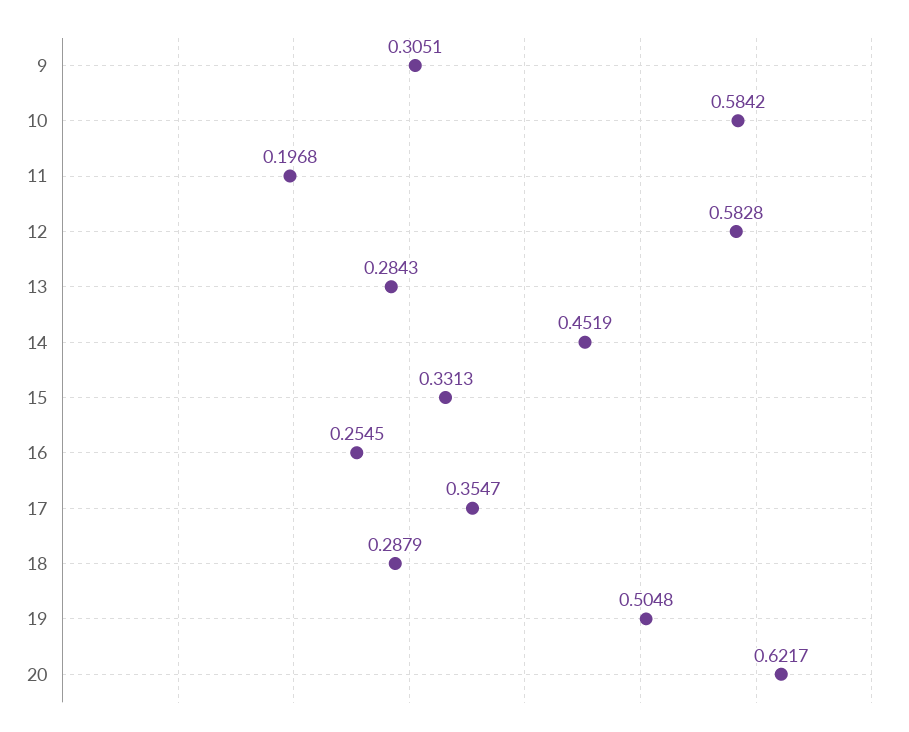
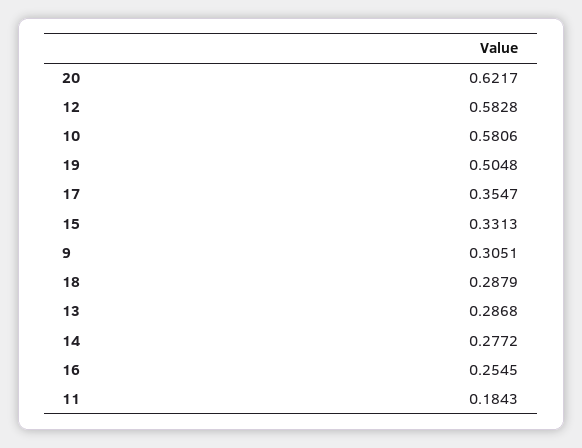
  {
    "9": 0.3051,
-   "10": 0.5842,
+   "10": 0.5806,
-   "11": 0.1968,
+   "11": 0.1843,
    "12": 0.5828,
-   "13": 0.2843,
+   "13": 0.2868,
-   "14": 0.4519,
+   "14": 0.2772,
    "15": 0.3313,
    "16": 0.2545,
    "17": 0.3547,
    "18": 0.2879,
    "19": 0.5048,
    "20": 0.6217
  }

